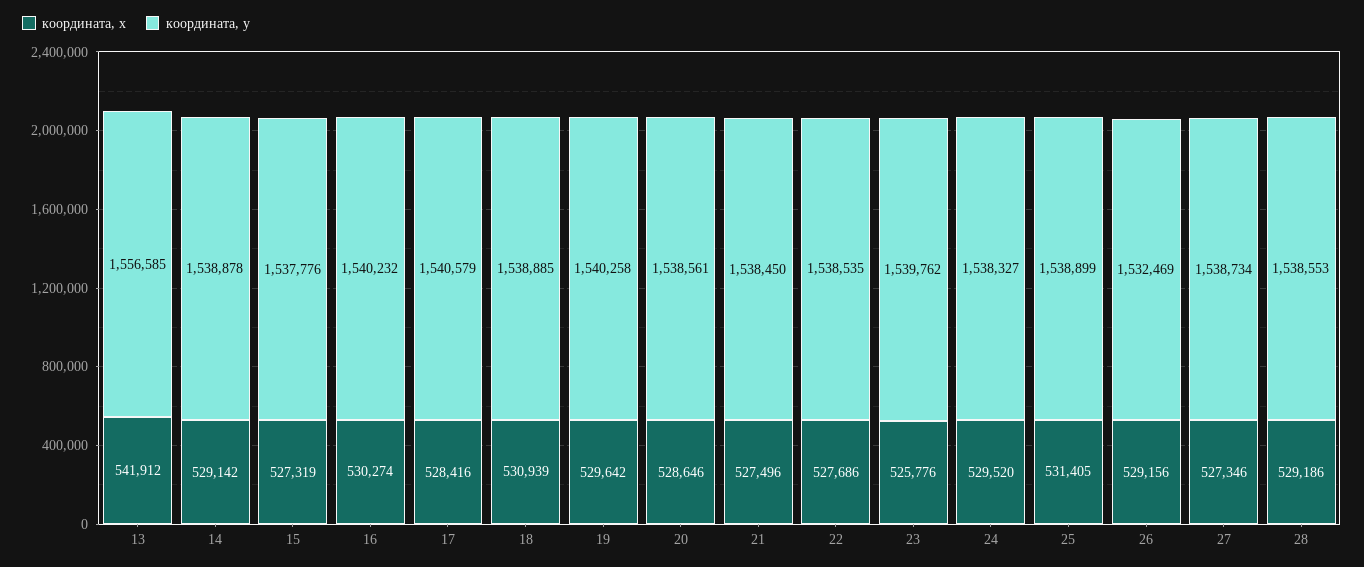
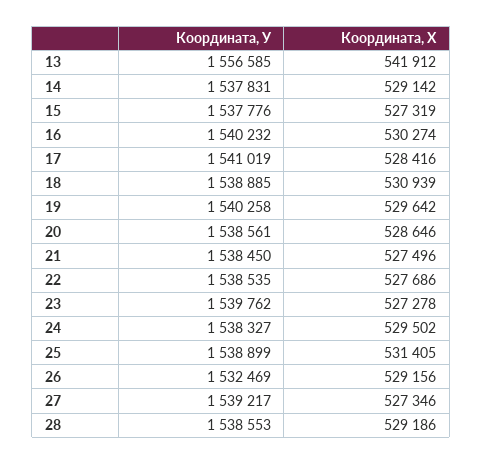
  {
    "координата, х": {
      "13": 541912,
      "14": 529142,
      "15": 527319,
      "16": 530274,
      "17": 528416,
      "18": 530939,
      "19": 529642,
      "20": 528646,
      "21": 527496,
      "22": 527686,
-     "23": 525776,
+     "23": 527278,
-     "24": 529520,
+     "24": 529502,
      "25": 531405,
      "26": 529156,
      "27": 527346,
      "28": 529186
    },
    "координата, у": {
      "13": 1556585,
-     "14": 1538878,
+     "14": 1537831,
      "15": 1537776,
      "16": 1540232,
-     "17": 1540579,
+     "17": 1541019,
      "18": 1538885,
      "19": 1540258,
      "20": 1538561,
      "21": 1538450,
      "22": 1538535,
      "23": 1539762,
      "24": 1538327,
      "25": 1538899,
      "26": 1532469,
-     "27": 1538734,
+     "27": 1539217,
      "28": 1538553
    }
  }

